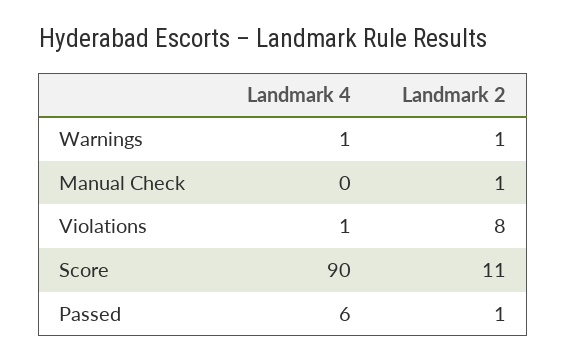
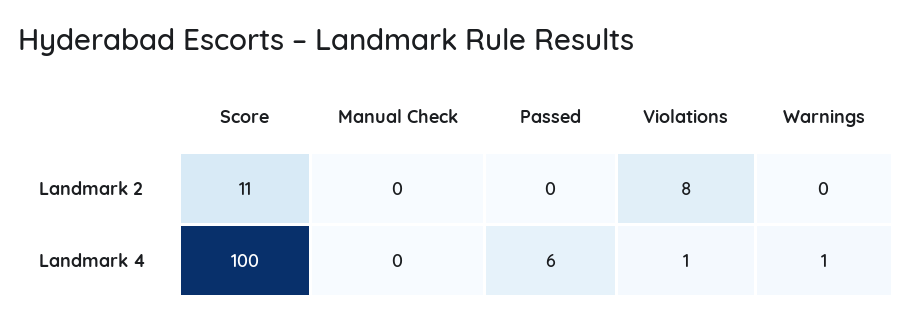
  {
    "Landmark 4": {
      "Warnings": 1,
      "Manual Check": 0,
      "Violations": 1,
-     "Score": 90,
+     "Score": 100,
      "Passed": 6
    },
    "Landmark 2": {
-     "Warnings": 1,
+     "Warnings": 0,
-     "Manual Check": 1,
+     "Manual Check": 0,
      "Violations": 8,
      "Score": 11,
-     "Passed": 1
+     "Passed": 0
    }
  }

